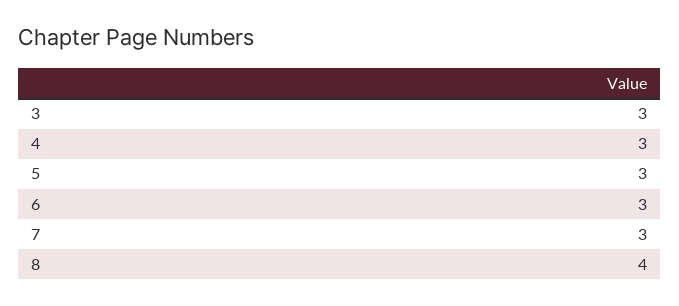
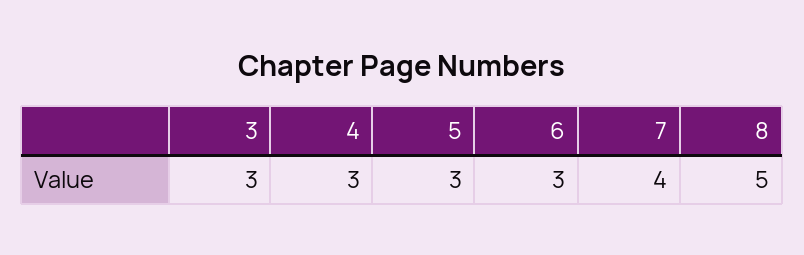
  {
    "3": 3,
    "4": 3,
    "5": 3,
    "6": 3,
-   "7": 3,
+   "7": 4,
-   "8": 4
+   "8": 5
  }

